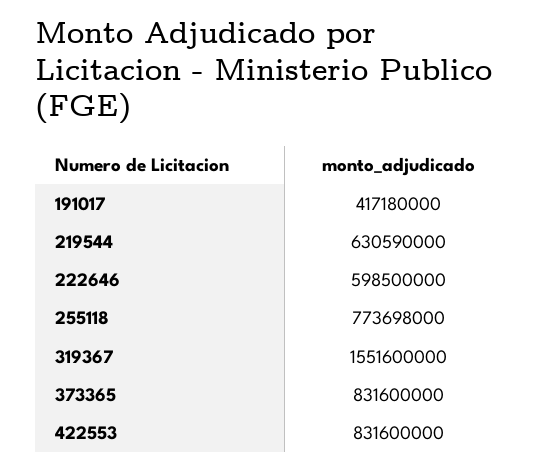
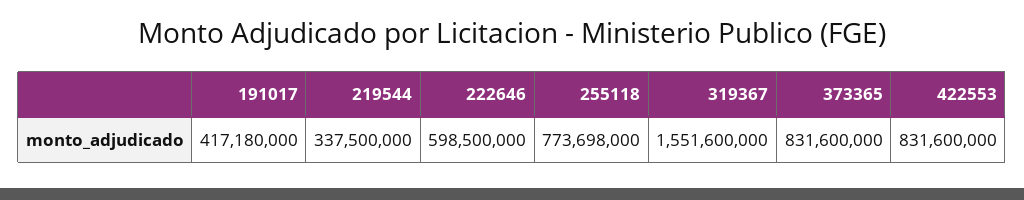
  {
    "191017": 417180000,
-   "219544": 630590000,
+   "219544": 337500000,
    "222646": 598500000,
    "255118": 773698000,
    "319367": 1551600000,
    "373365": 831600000,
    "422553": 831600000
  }

